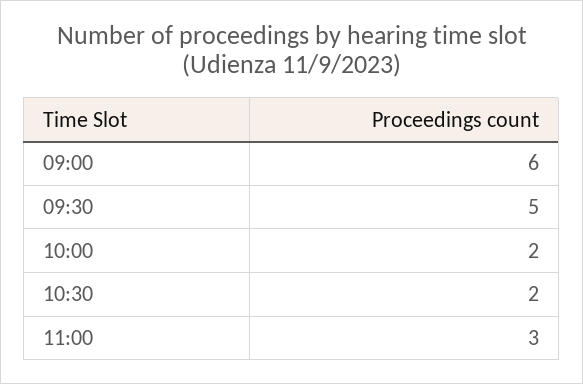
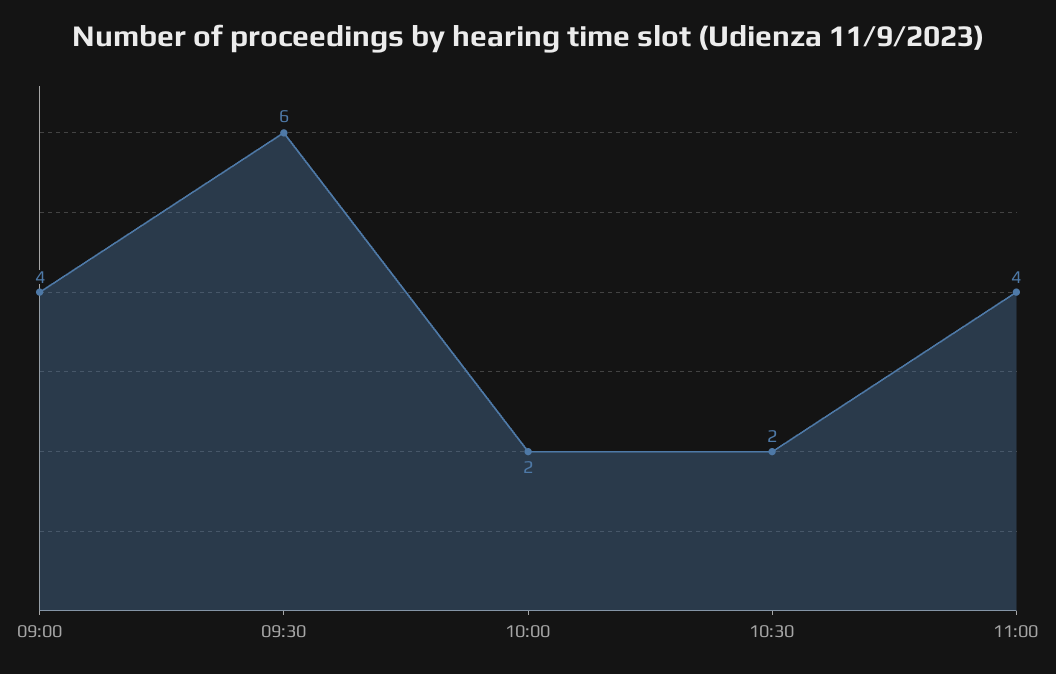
  {
-   "09:00": 6,
+   "09:00": 4,
-   "09:30": 5,
+   "09:30": 6,
    "10:00": 2,
    "10:30": 2,
-   "11:00": 3
+   "11:00": 4
  }

